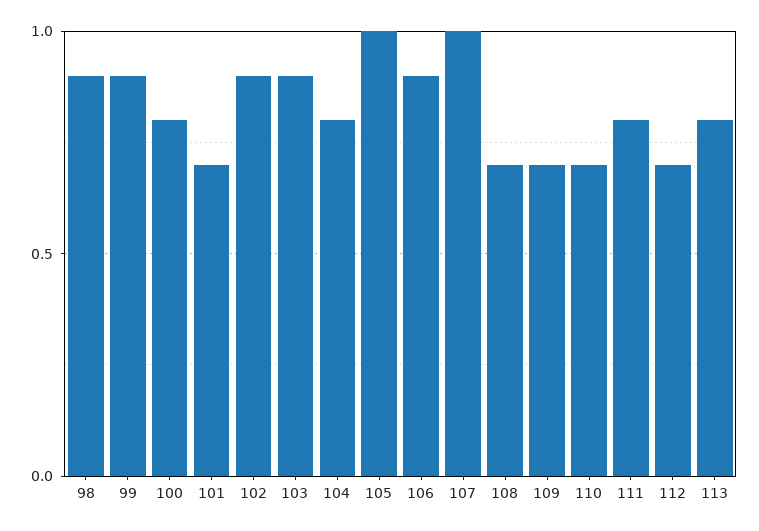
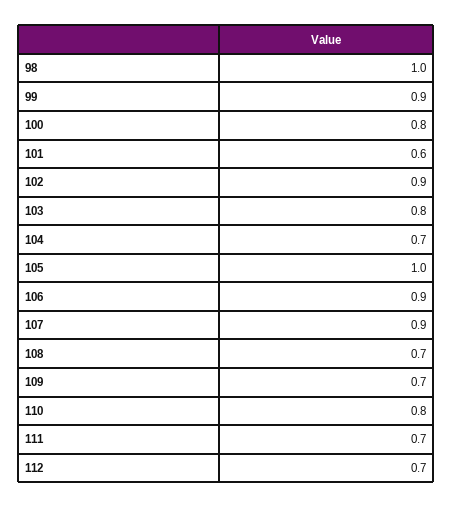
  {
-   "98": 0.9,
+   "98": 1,
    "99": 0.9,
    "100": 0.8,
-   "101": 0.7,
+   "101": 0.6,
    "102": 0.9,
-   "103": 0.9,
+   "103": 0.8,
-   "104": 0.8,
+   "104": 0.7,
    "105": 1,
    "106": 0.9,
-   "107": 1,
+   "107": 0.9,
    "108": 0.7,
    "109": 0.7,
-   "110": 0.7,
+   "110": 0.8,
-   "111": 0.8,
+   "111": 0.7,
-   "112": 0.7,
+   "112": 0.7
-   "113": 0.8
  }

